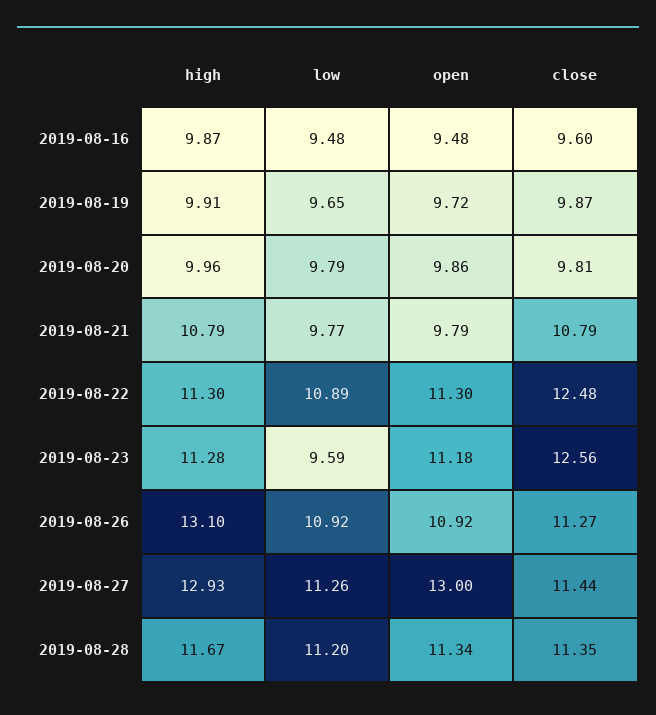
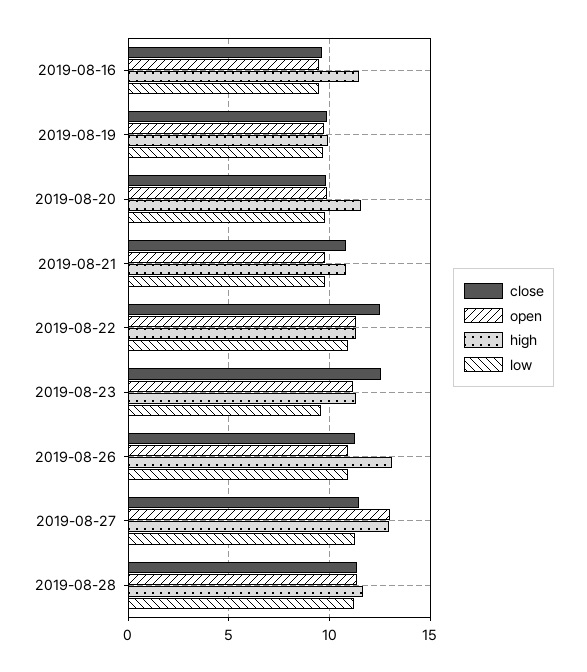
  {
    "high": {
-     "2019-08-16": 9.87,
+     "2019-08-16": 11.5,
      "2019-08-19": 9.91,
-     "2019-08-20": 9.96,
+     "2019-08-20": 11.5,
      "2019-08-21": 10.79,
      "2019-08-22": 11.3,
      "2019-08-23": 11.28,
      "2019-08-26": 13.1,
      "2019-08-27": 12.93,
      "2019-08-28": 11.67
    },
    "low": {
      "2019-08-16": 9.48,
      "2019-08-19": 9.65,
      "2019-08-20": 9.79,
      "2019-08-21": 9.77,
      "2019-08-22": 10.89,
      "2019-08-23": 9.59,
      "2019-08-26": 10.92,
      "2019-08-27": 11.26,
      "2019-08-28": 11.2
    },
    "open": {
      "2019-08-16": 9.48,
      "2019-08-19": 9.72,
      "2019-08-20": 9.86,
      "2019-08-21": 9.79,
      "2019-08-22": 11.3,
      "2019-08-23": 11.18,
      "2019-08-26": 10.92,
      "2019-08-27": 13,
      "2019-08-28": 11.34
    },
    "close": {
      "2019-08-16": 9.6,
      "2019-08-19": 9.87,
      "2019-08-20": 9.81,
      "2019-08-21": 10.79,
      "2019-08-22": 12.48,
      "2019-08-23": 12.56,
      "2019-08-26": 11.27,
      "2019-08-27": 11.44,
      "2019-08-28": 11.35
    }
  }

